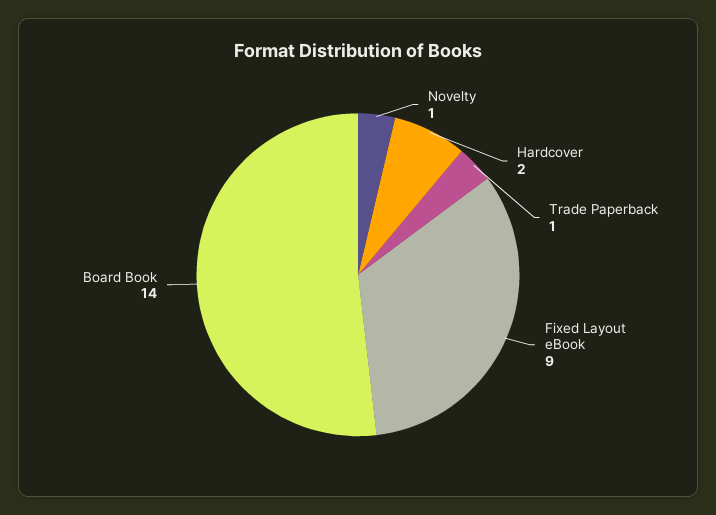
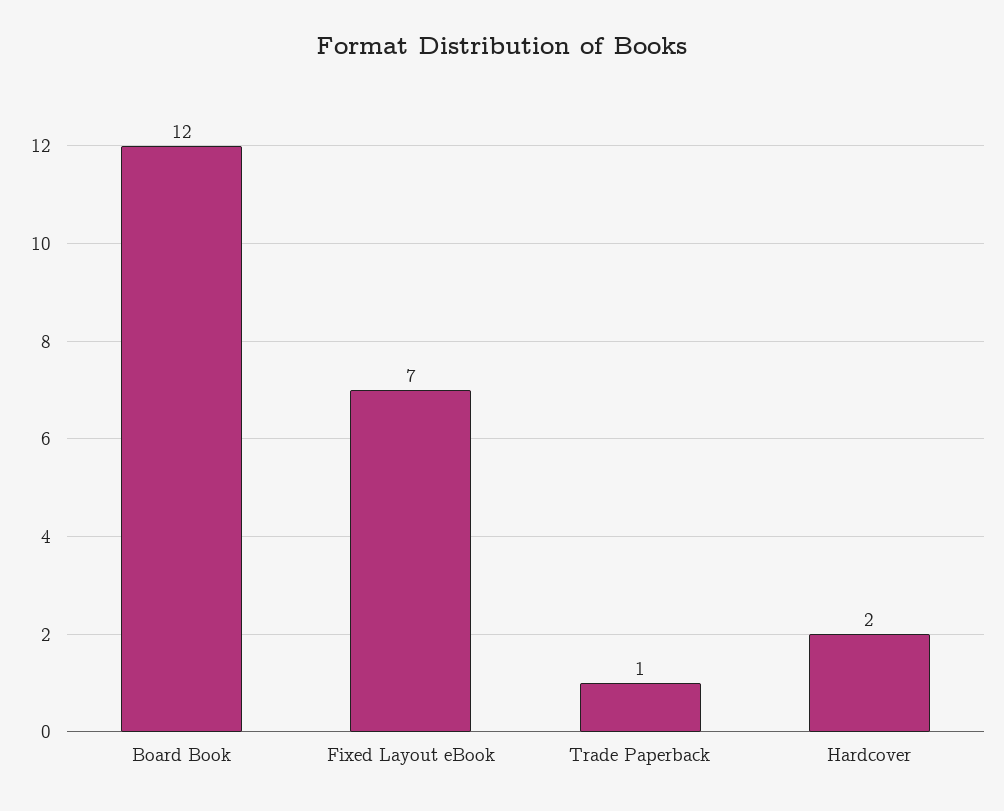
  {
-   "Novelty": 1,
    "Hardcover": 2,
    "Trade Paperback": 1,
-   "Fixed Layout eBook": 9,
+   "Fixed Layout eBook": 7,
-   "Board Book": 14
+   "Board Book": 12
  }

